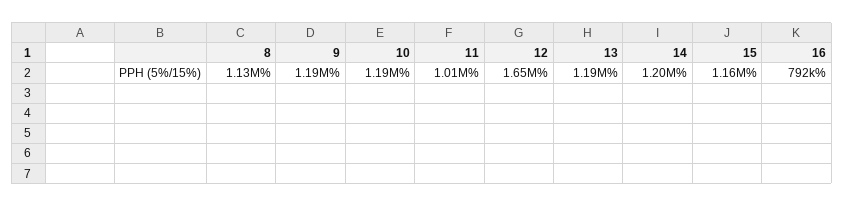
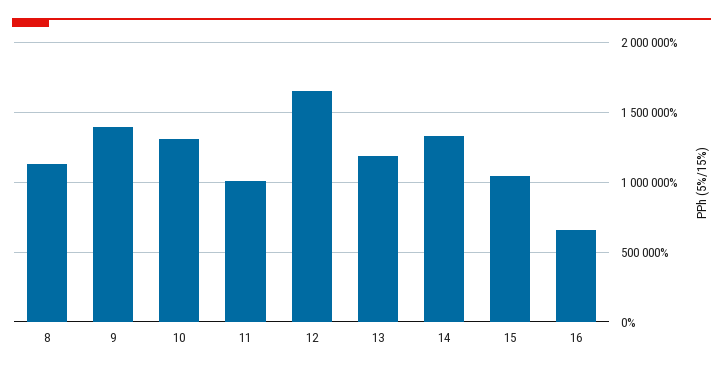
  {
    "8": 1130000,
-   "9": 1190000,
+   "9": 1400000,
-   "10": 1190000,
+   "10": 1300000,
    "11": 1010000,
    "12": 1650000,
    "13": 1190000,
-   "14": 1200000,
+   "14": 1350000,
-   "15": 1160000,
+   "15": 1050000,
-   "16": 792000
+   "16": 650000
  }

